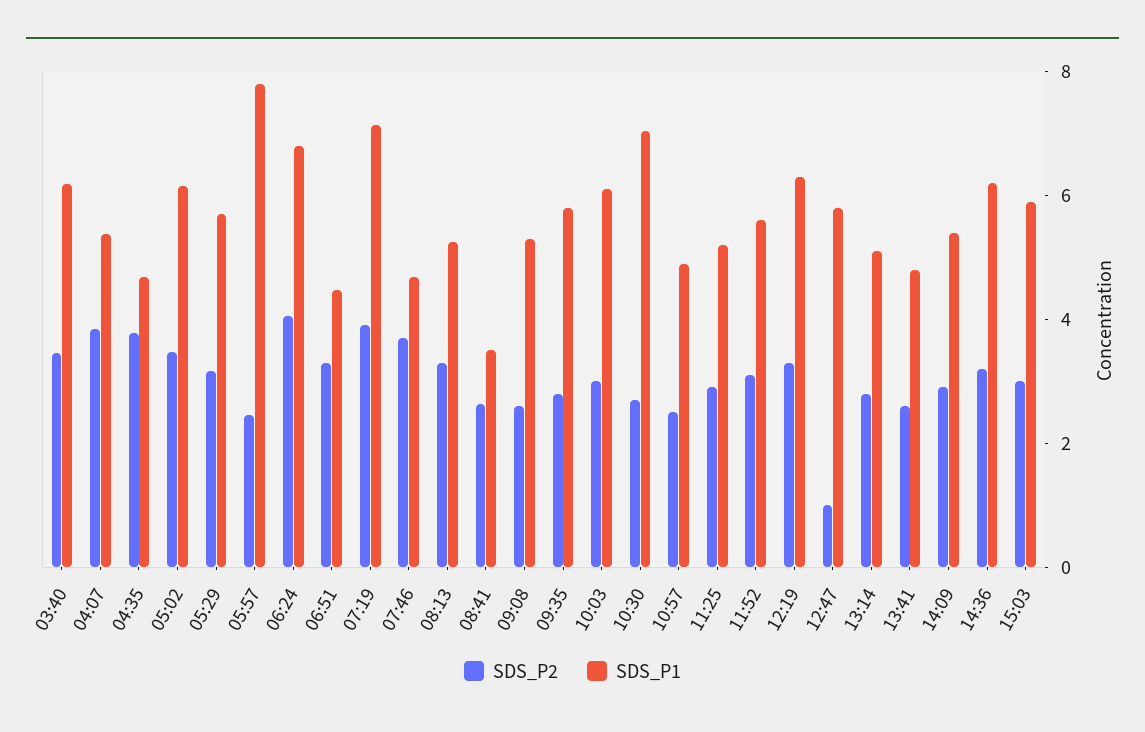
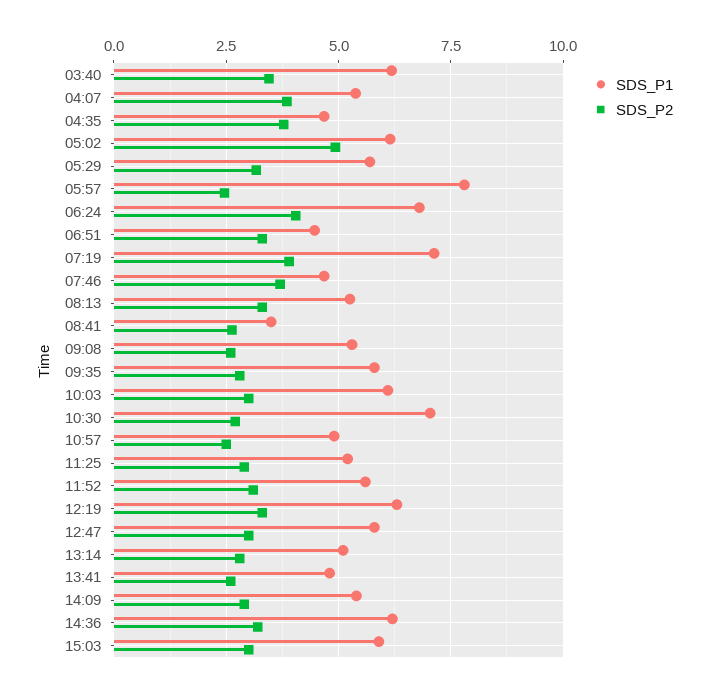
  {
    "SDS_P2": {
      "03:40": 3.5,
      "04:07": 3.75,
      "04:35": 3.75,
-     "05:02": 3.5,
+     "05:02": 5,
      "05:29": 3.25,
      "05:57": 2.5,
      "06:24": 4,
      "06:51": 3.25,
      "07:19": 4,
      "07:46": 3.75,
      "08:13": 3.25,
      "08:41": 2.75,
      "09:08": 2.5,
      "09:35": 2.75,
      "10:03": 3,
      "10:30": 2.75,
      "10:57": 2.5,
      "11:25": 3,
      "11:52": 3,
      "12:19": 3.25,
-     "12:47": 1,
+     "12:47": 3,
      "13:14": 2.75,
      "13:41": 2.5,
      "14:09": 3,
      "14:36": 3.25,
      "15:03": 3
    },
    "SDS_P1": {
      "03:40": 6.25,
      "04:07": 5.5,
      "04:35": 4.75,
      "05:02": 6.25,
      "05:29": 5.75,
      "05:57": 7.75,
      "06:24": 6.75,
      "06:51": 4.5,
      "07:19": 7.25,
      "07:46": 4.75,
      "08:13": 5.25,
      "08:41": 3.5,
      "09:08": 5.25,
      "09:35": 5.75,
      "10:03": 6,
      "10:30": 7,
      "10:57": 5,
      "11:25": 5.25,
      "11:52": 5.5,
      "12:19": 6.25,
      "12:47": 5.75,
      "13:14": 5,
      "13:41": 4.75,
      "14:09": 5.5,
      "14:36": 6.25,
      "15:03": 6
    }
  }

